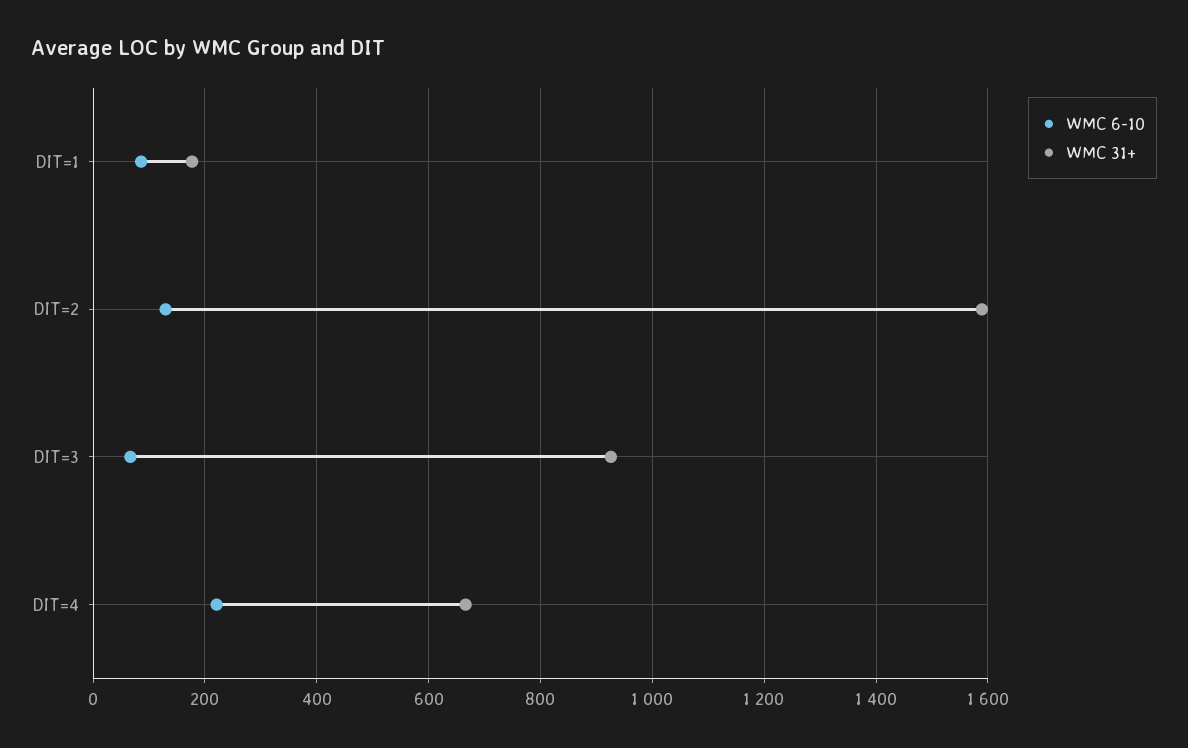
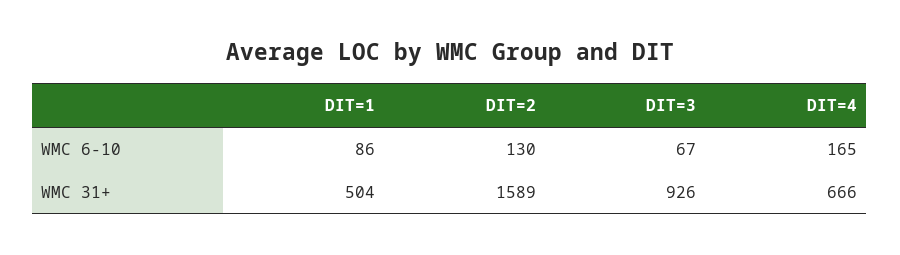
  {
    "WMC 6-10": {
      "DIT=1": 86,
      "DIT=2": 130,
      "DIT=3": 67,
-     "DIT=4": 220
+     "DIT=4": 165
    },
    "WMC 31+": {
-     "DIT=1": 180,
+     "DIT=1": 504,
      "DIT=2": 1589,
      "DIT=3": 926,
      "DIT=4": 666
    }
  }

